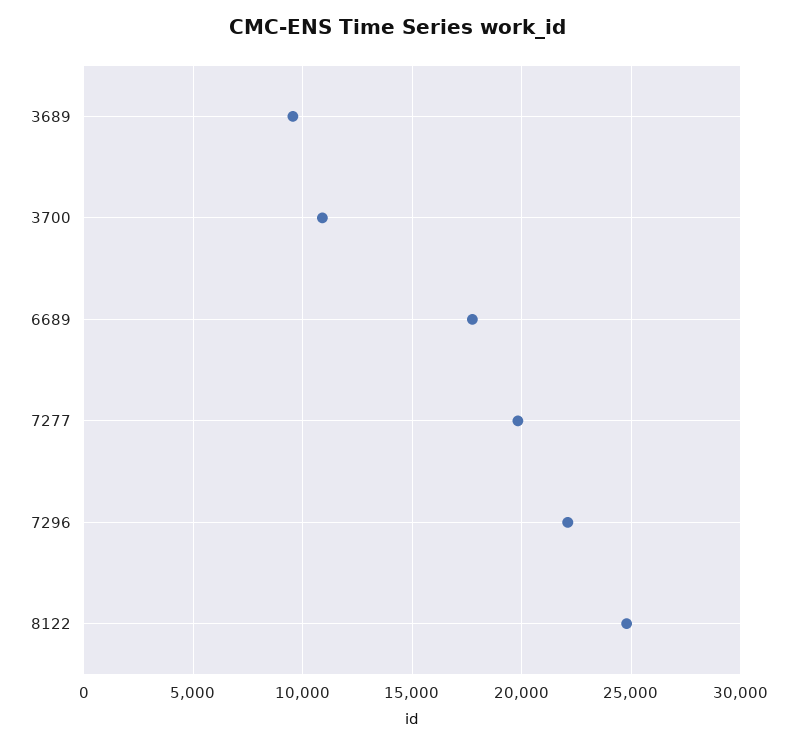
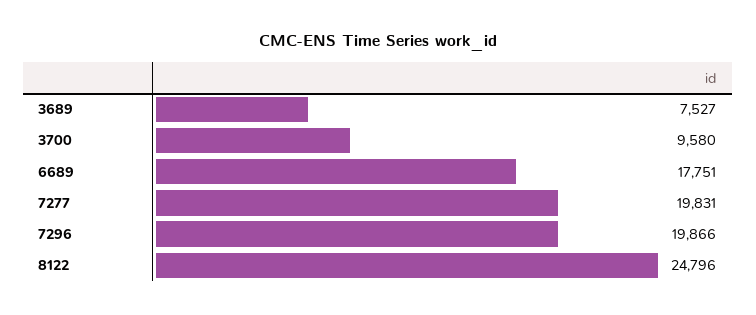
  {
-   "3689": 9500,
+   "3689": 7527,
-   "3700": 11000,
+   "3700": 9580,
    "6689": 17751,
    "7277": 19831,
-   "7296": 22000,
+   "7296": 19866,
    "8122": 24796
  }

